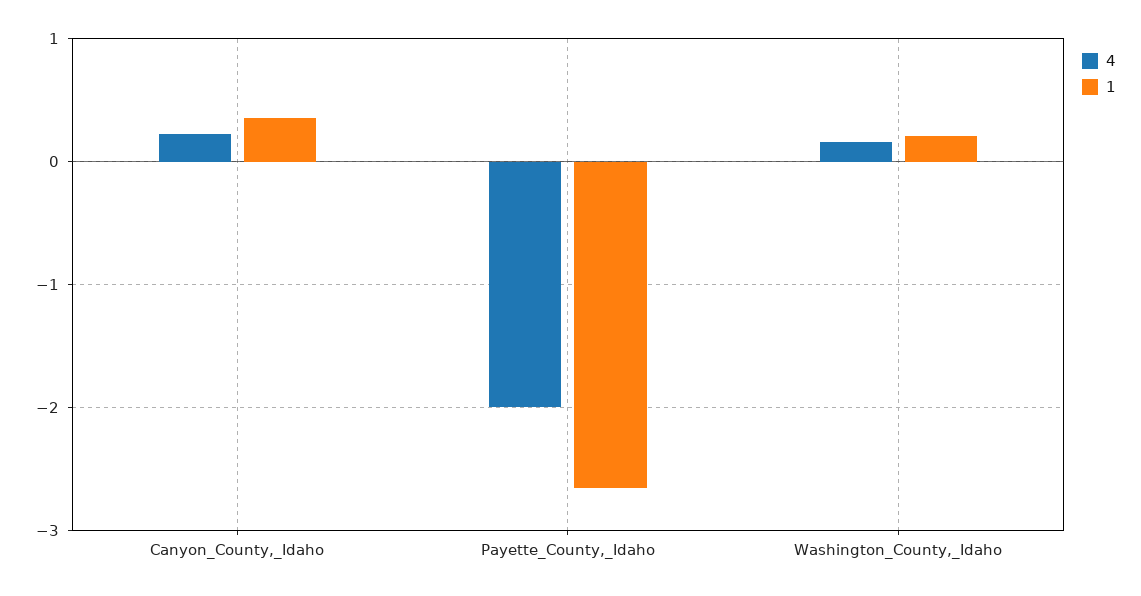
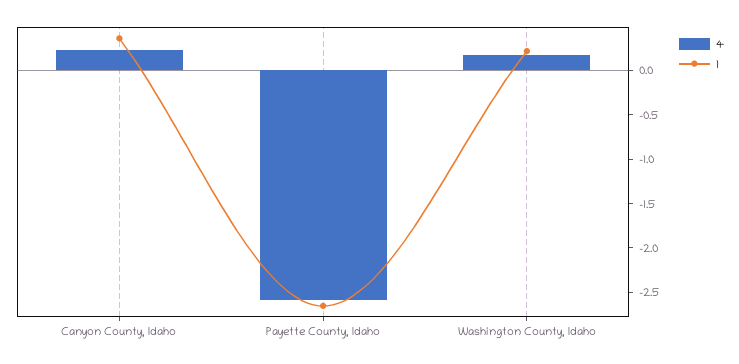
  {
    "4": {
      "Canyon_County,_Idaho": 0.2,
-     "Payette_County,_Idaho": -2,
+     "Payette_County,_Idaho": -2.6,
      "Washington_County,_Idaho": 0.2
    },
    "1": {
      "Canyon_County,_Idaho": 0.4,
      "Payette_County,_Idaho": -2.7,
      "Washington_County,_Idaho": 0.2
    }
  }

